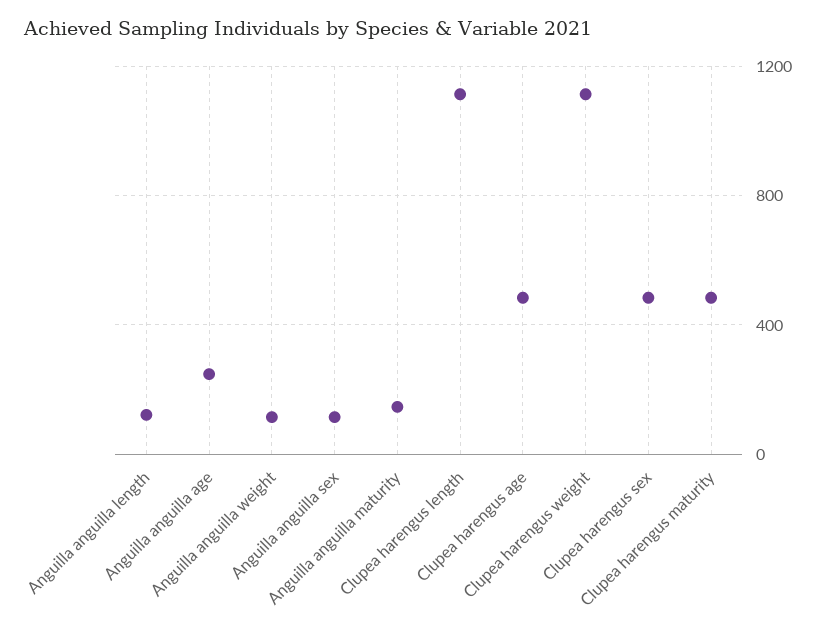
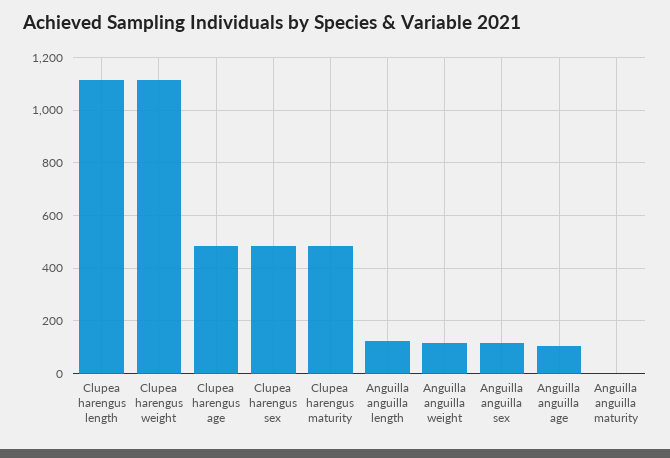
  {
    "Anguilla anguilla length": 125,
-   "Anguilla anguilla age": 250,
+   "Anguilla anguilla age": 100,
    "Anguilla anguilla weight": 125,
    "Anguilla anguilla sex": 125,
-   "Anguilla anguilla maturity": 150,
+   "Anguilla anguilla maturity": 0,
    "Clupea harengus length": 1125,
    "Clupea harengus age": 475,
    "Clupea harengus weight": 1125,
    "Clupea harengus sex": 475,
    "Clupea harengus maturity": 475
  }

